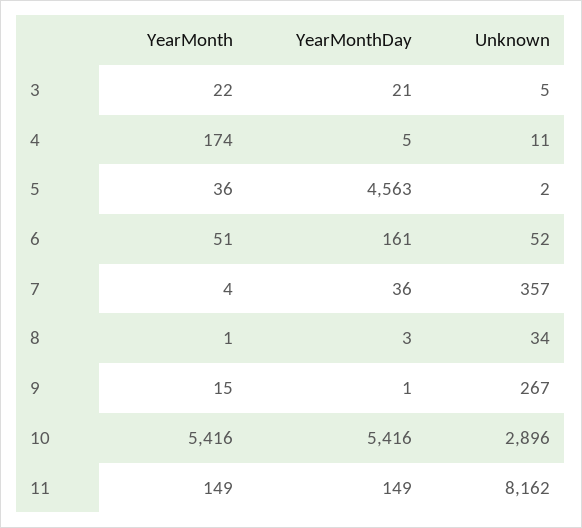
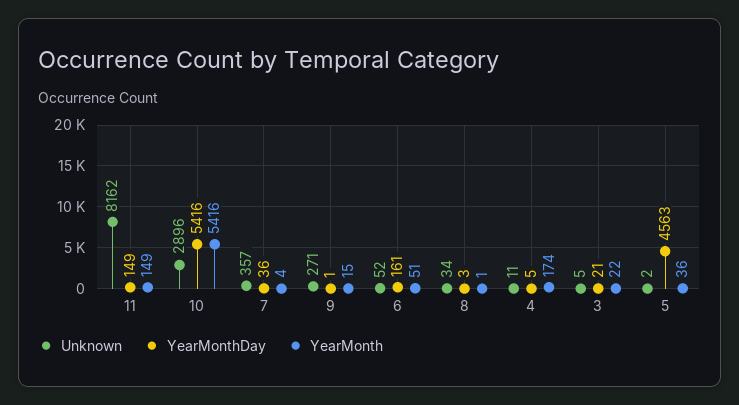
  {
    "YearMonth": {
      "3": 22,
      "4": 174,
      "5": 36,
      "6": 51,
      "7": 4,
      "8": 1,
      "9": 15,
      "10": 5416,
      "11": 149
    },
    "YearMonthDay": {
      "3": 21,
      "4": 5,
      "5": 4563,
      "6": 161,
      "7": 36,
      "8": 3,
      "9": 1,
      "10": 5416,
      "11": 149
    },
    "Unknown": {
      "3": 5,
      "4": 11,
      "5": 2,
      "6": 52,
      "7": 357,
      "8": 34,
-     "9": 267,
+     "9": 271,
      "10": 2896,
      "11": 8162
    }
  }

